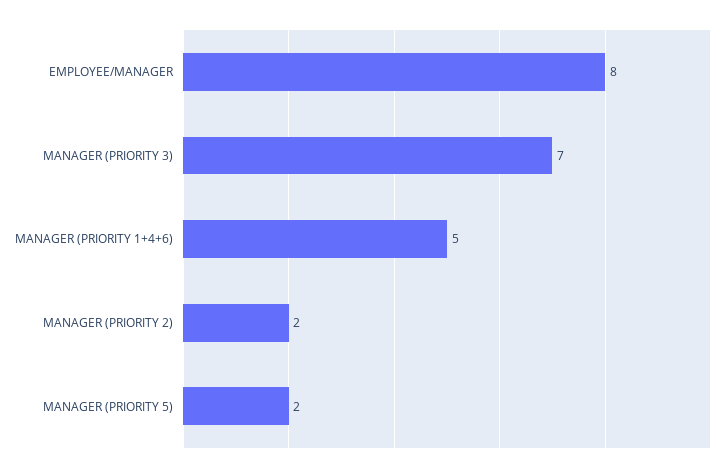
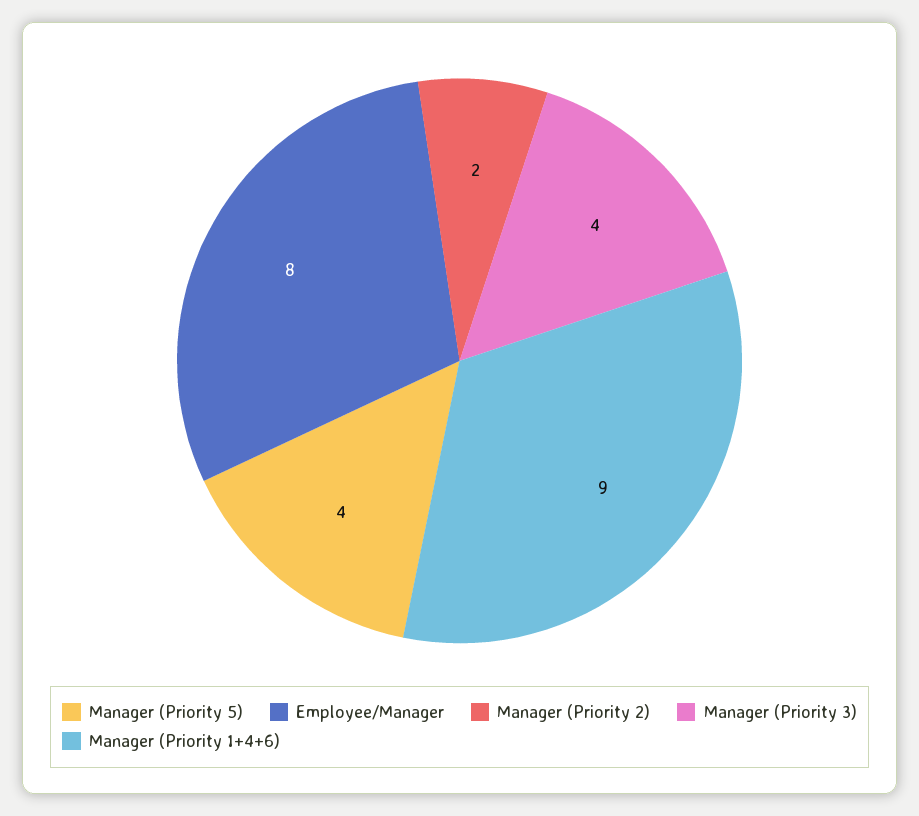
  {
    "EMPLOYEE/MANAGER": 8,
-   "MANAGER (PRIORITY 3)": 7,
+   "MANAGER (PRIORITY 3)": 4,
-   "MANAGER (PRIORITY 1+4+6)": 5,
+   "MANAGER (PRIORITY 1+4+6)": 9,
    "MANAGER (PRIORITY 2)": 2,
-   "MANAGER (PRIORITY 5)": 2
+   "MANAGER (PRIORITY 5)": 4
  }

